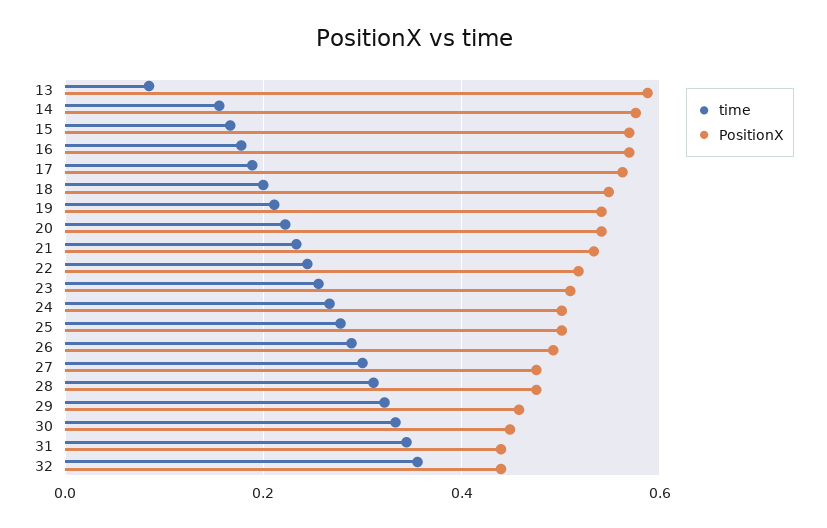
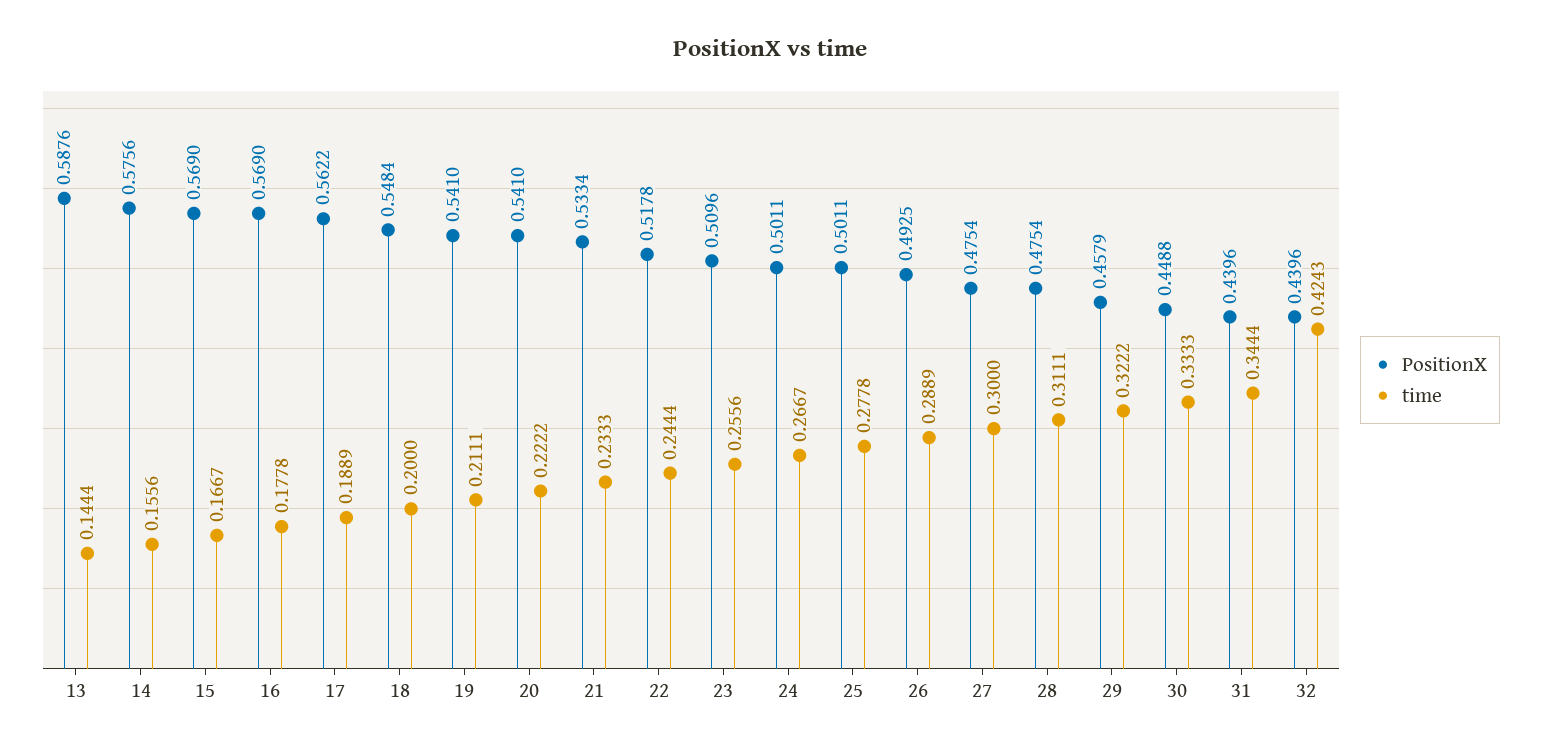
  {
    "time": {
-     "13": 0.08,
+     "13": 0.1444,
      "14": 0.1556,
      "15": 0.1667,
      "16": 0.1778,
      "17": 0.1889,
      "18": 0.2,
      "19": 0.2111,
      "20": 0.2222,
      "21": 0.2333,
      "22": 0.2444,
      "23": 0.2556,
      "24": 0.2667,
      "25": 0.2778,
      "26": 0.2889,
      "27": 0.3,
      "28": 0.3111,
      "29": 0.3222,
      "30": 0.3333,
      "31": 0.3444,
-     "32": 0.36
+     "32": 0.4243
    },
    "PositionX": {
      "13": 0.5876,
      "14": 0.5756,
      "15": 0.569,
      "16": 0.569,
      "17": 0.5622,
      "18": 0.5484,
      "19": 0.541,
      "20": 0.541,
      "21": 0.5334,
      "22": 0.5178,
      "23": 0.5096,
      "24": 0.5011,
      "25": 0.5011,
      "26": 0.4925,
      "27": 0.4754,
      "28": 0.4754,
      "29": 0.4579,
      "30": 0.4488,
      "31": 0.4396,
      "32": 0.4396
    }
  }

